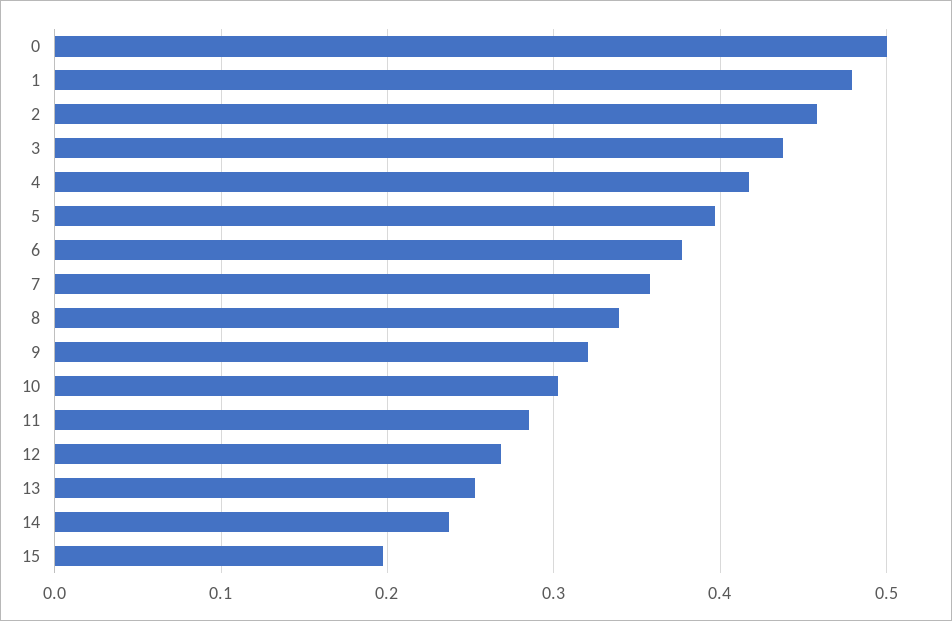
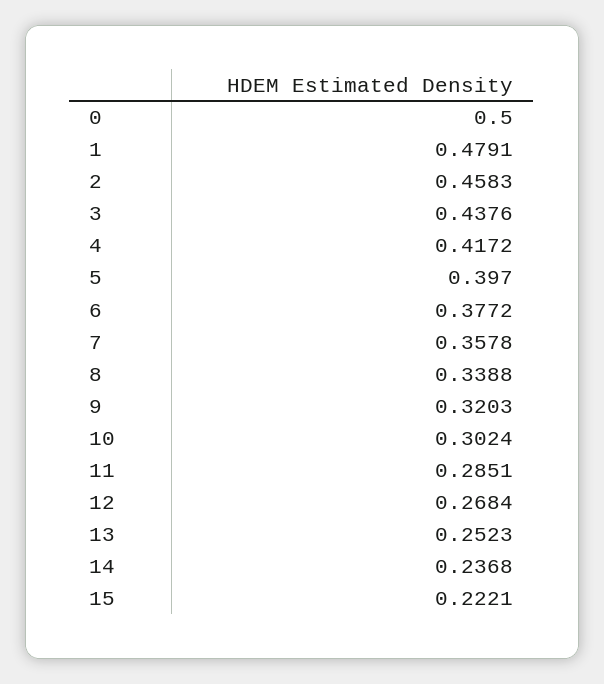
  {
    "0": 0.5,
    "1": 0.4791,
    "2": 0.4583,
    "3": 0.4376,
    "4": 0.4172,
    "5": 0.397,
    "6": 0.3772,
    "7": 0.3578,
    "8": 0.3388,
    "9": 0.3203,
    "10": 0.3024,
    "11": 0.2851,
    "12": 0.2684,
    "13": 0.2523,
    "14": 0.2368,
-   "15": 0.2
+   "15": 0.2221
  }

